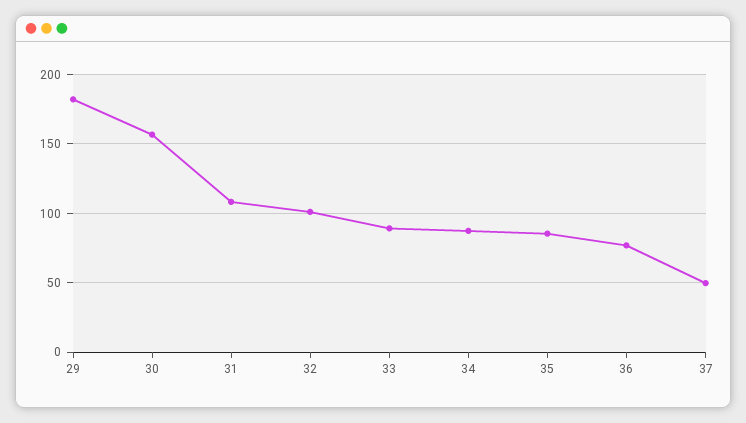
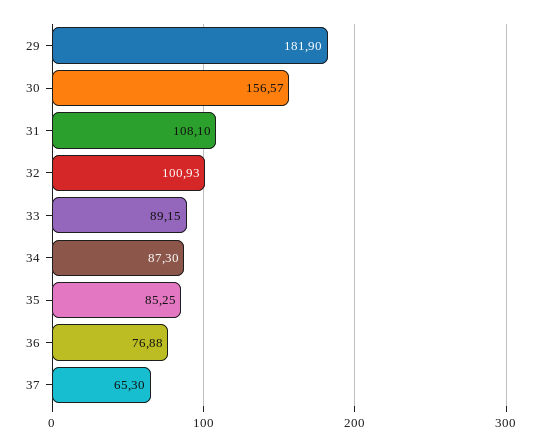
  {
    "29": 181.9,
    "30": 156.57,
    "31": 108.1,
    "32": 100.93,
    "33": 89.15,
    "34": 87.3,
    "35": 85.25,
    "36": 76.88,
-   "37": 50
+   "37": 65.3
  }

